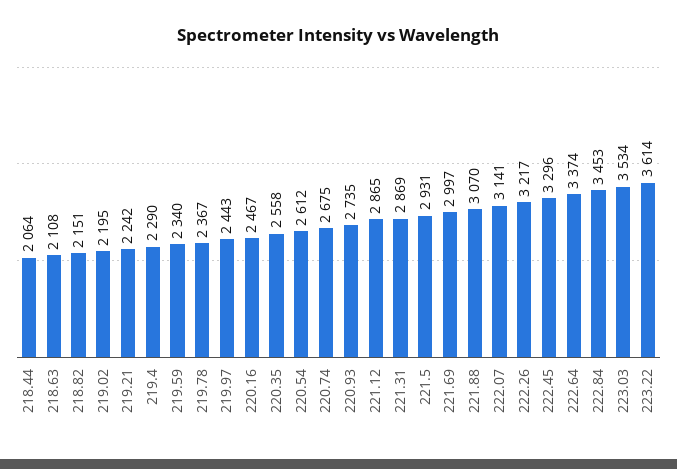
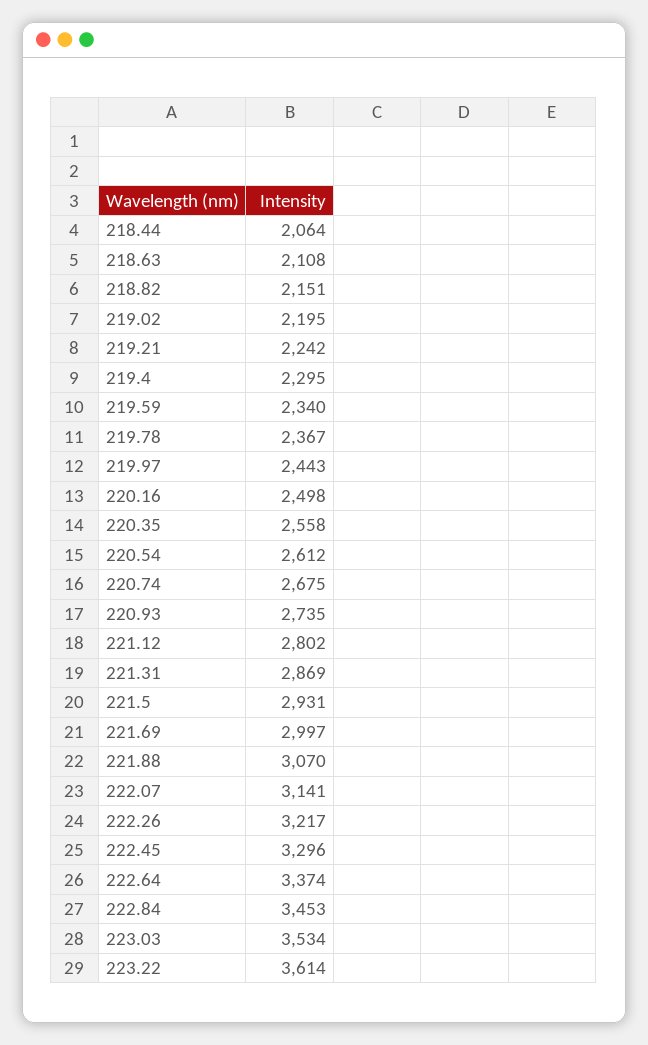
  {
    "218.44": 2064,
    "218.63": 2108,
    "218.82": 2151,
    "219.02": 2195,
    "219.21": 2242,
-   "219.4": 2290,
+   "219.4": 2295,
    "219.59": 2340,
    "219.78": 2367,
    "219.97": 2443,
-   "220.16": 2467,
+   "220.16": 2498,
    "220.35": 2558,
    "220.54": 2612,
    "220.74": 2675,
    "220.93": 2735,
-   "221.12": 2865,
+   "221.12": 2802,
    "221.31": 2869,
    "221.5": 2931,
    "221.69": 2997,
    "221.88": 3070,
    "222.07": 3141,
    "222.26": 3217,
    "222.45": 3296,
    "222.64": 3374,
    "222.84": 3453,
    "223.03": 3534,
    "223.22": 3614
  }

